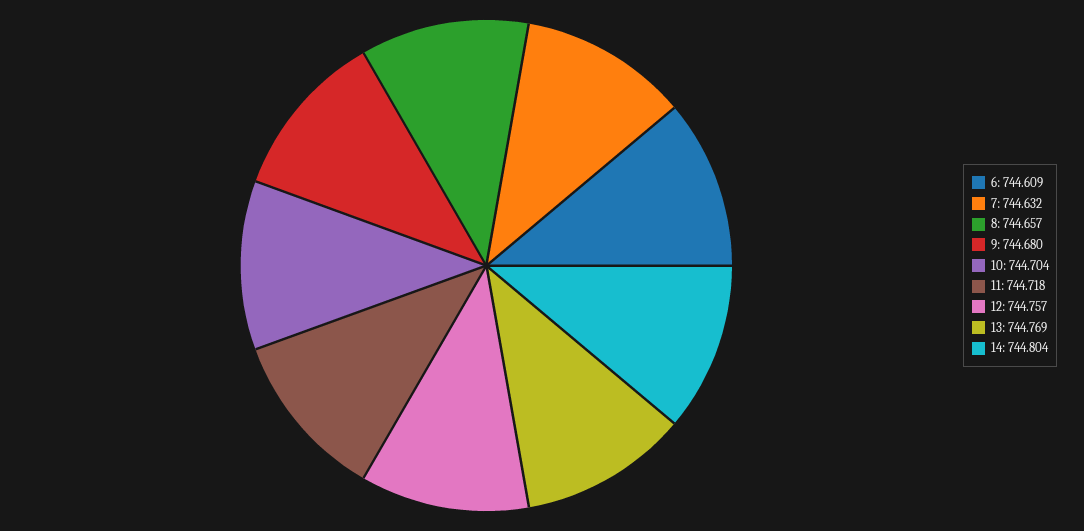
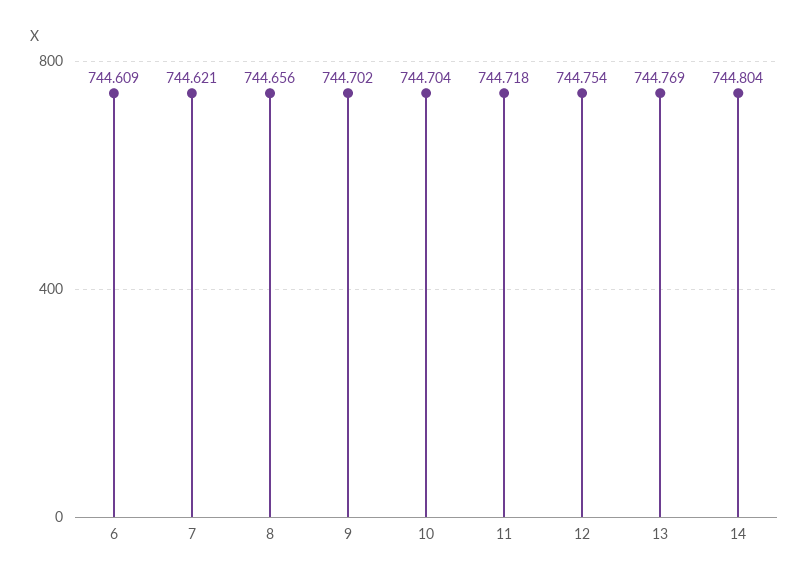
  {
    "6": 744.609,
-   "7": 744.632,
+   "7": 744.621,
-   "8": 744.657,
+   "8": 744.656,
-   "9": 744.68,
+   "9": 744.702,
    "10": 744.704,
    "11": 744.718,
-   "12": 744.757,
+   "12": 744.754,
    "13": 744.769,
    "14": 744.804
  }

